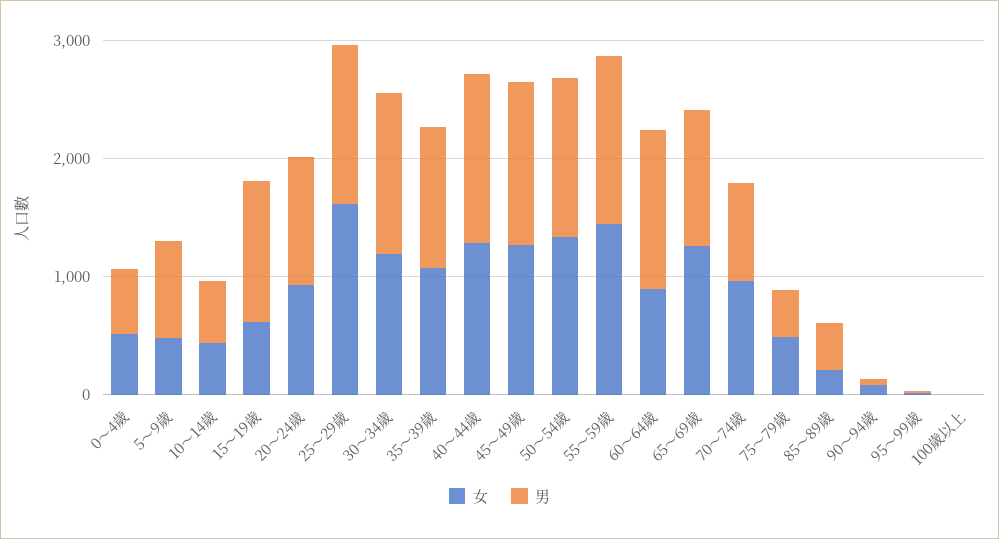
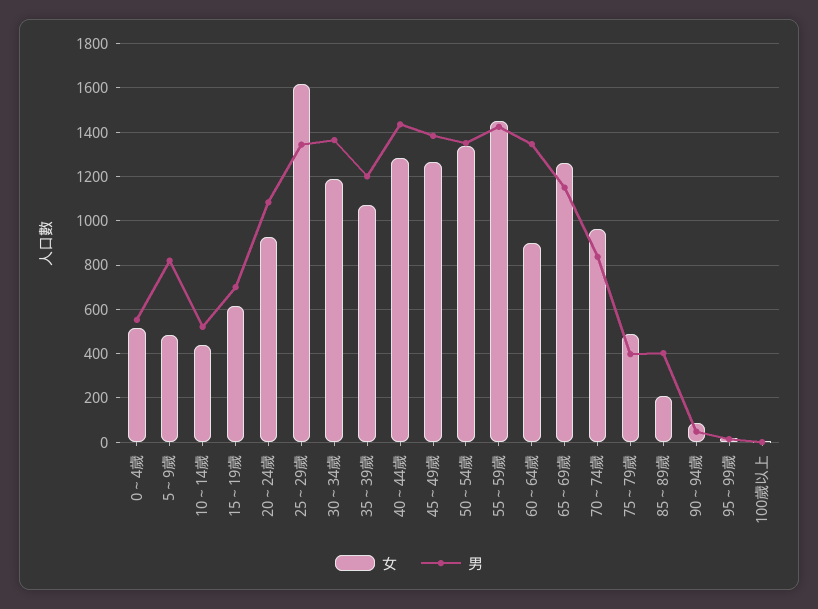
  {
    "女": {
      "0～4歲": 500,
      "5～9歲": 500,
      "10～14歲": 450,
      "15～19歲": 600,
      "20～24歲": 950,
      "25～29歲": 1600,
      "30～34歲": 1200,
      "35～39歲": 1050,
      "40～44歲": 1300,
      "45～49歲": 1250,
      "50～54歲": 1350,
      "55～59歲": 1450,
      "60～64歲": 900,
      "65～69歲": 1250,
      "70～74歲": 950,
      "75～79歲": 500,
      "85～89歲": 200,
      "90～94歲": 100,
      "95～99歲": 0,
      "100歲以上": 0
    },
    "男": {
      "0～4歲": 550,
      "5～9歲": 800,
      "10～14歲": 500,
-     "15～19歲": 1200,
+     "15～19歲": 700,
      "20～24歲": 1100,
      "25～29歲": 1350,
      "30～34歲": 1350,
      "35～39歲": 1200,
      "40～44歲": 1450,
      "45～49歲": 1400,
      "50～54歲": 1350,
      "55～59歲": 1400,
      "60～64歲": 1350,
      "65～69歲": 1150,
      "70～74歲": 850,
      "75～79歲": 400,
      "85～89歲": 400,
      "90～94歲": 50,
      "95～99歲": 0,
      "100歲以上": 0
    }
  }

